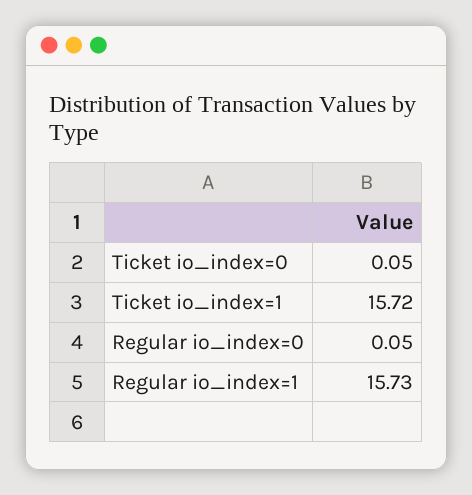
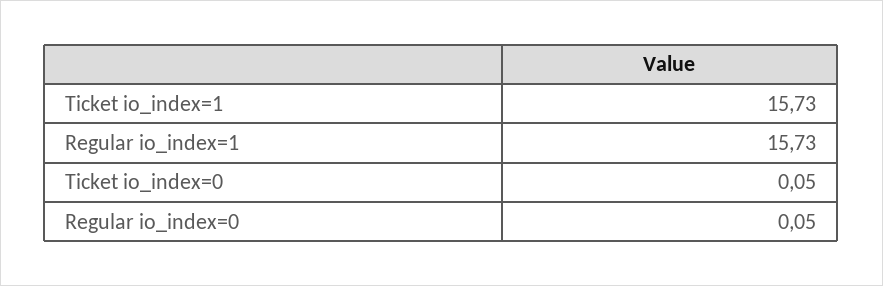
  {
    "Ticket io_index=0": 0.05,
-   "Ticket io_index=1": 15.72,
+   "Ticket io_index=1": 15.73,
    "Regular io_index=0": 0.05,
    "Regular io_index=1": 15.73
  }

